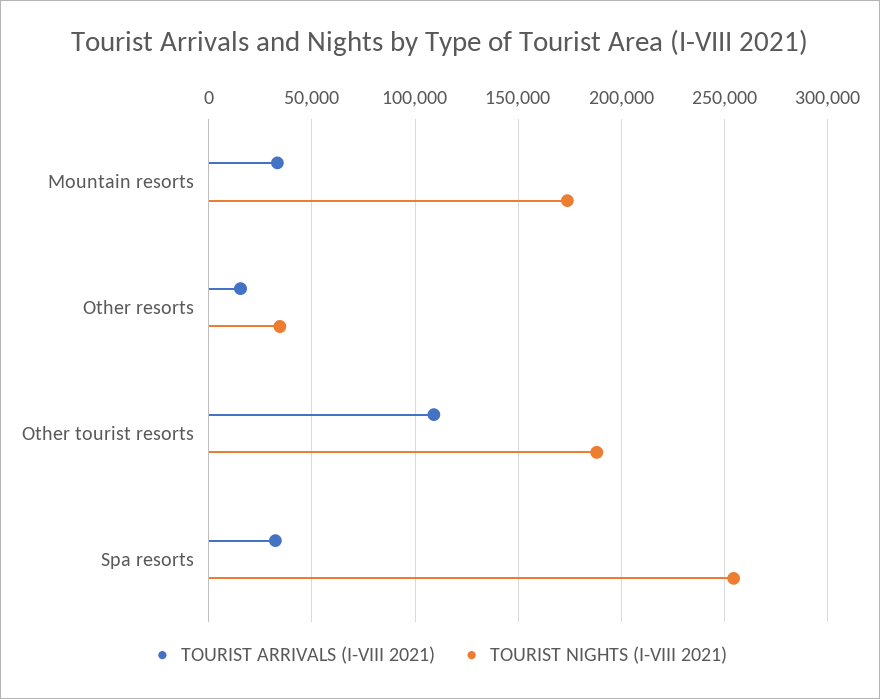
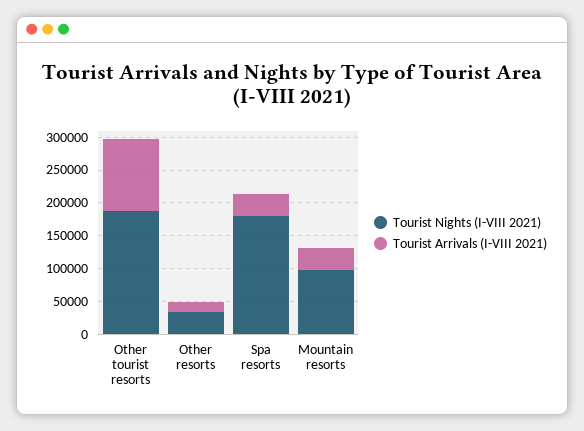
  {
    "TOURIST ARRIVALS (I-VIII 2021)": {
      "Mountain resorts": 35000,
      "Other resorts": 15000,
      "Other tourist resorts": 110000,
      "Spa resorts": 30000
    },
    "TOURIST NIGHTS (I-VIII 2021)": {
-     "Mountain resorts": 175000,
+     "Mountain resorts": 100000,
      "Other resorts": 35000,
      "Other tourist resorts": 190000,
-     "Spa resorts": 255000
+     "Spa resorts": 175000
    }
  }

